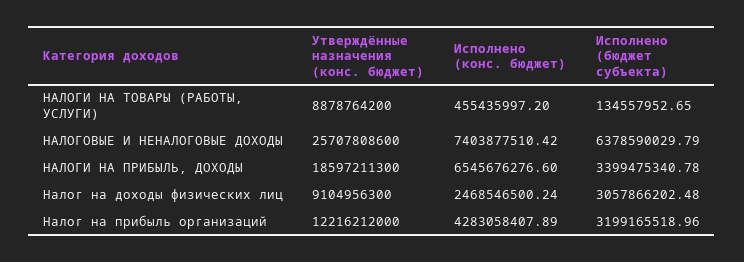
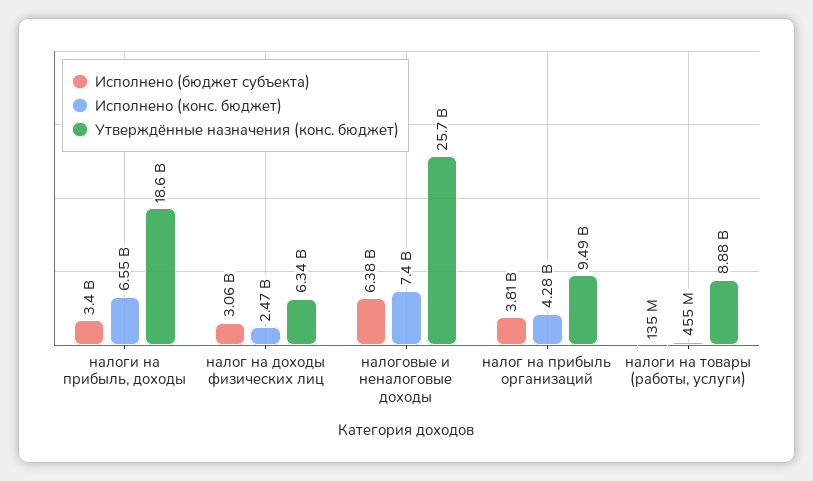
  {
    "Утверждённые назначения (конс. бюджет)": {
      "НАЛОГИ НА ТОВАРЫ (РАБОТЫ, УСЛУГИ)": 8878764200,
      "НАЛОГОВЫЕ И НЕНАЛОГОВЫЕ ДОХОДЫ": 25707808600,
      "НАЛОГИ НА ПРИБЫЛЬ, ДОХОДЫ": 18597211300,
-     "Налог на доходы физических лиц": 9104956300,
+     "Налог на доходы физических лиц": 6340000000,
-     "Налог на прибыль организаций": 12216212000
+     "Налог на прибыль организаций": 9490000000
    },
    "Исполнено (конс. бюджет)": {
      "НАЛОГИ НА ТОВАРЫ (РАБОТЫ, УСЛУГИ)": 455435997.2,
      "НАЛОГОВЫЕ И НЕНАЛОГОВЫЕ ДОХОДЫ": 7403877510.42,
      "НАЛОГИ НА ПРИБЫЛЬ, ДОХОДЫ": 6545676276.6,
      "Налог на доходы физических лиц": 2468546500.24,
      "Налог на прибыль организаций": 4283058407.89
    },
    "Исполнено (бюджет субъекта)": {
      "НАЛОГИ НА ТОВАРЫ (РАБОТЫ, УСЛУГИ)": 134557952.65,
      "НАЛОГОВЫЕ И НЕНАЛОГОВЫЕ ДОХОДЫ": 6378590029.79,
      "НАЛОГИ НА ПРИБЫЛЬ, ДОХОДЫ": 3399475340.78,
      "Налог на доходы физических лиц": 3057866202.48,
-     "Налог на прибыль организаций": 3199165518.96
+     "Налог на прибыль организаций": 3810000000
    }
  }

